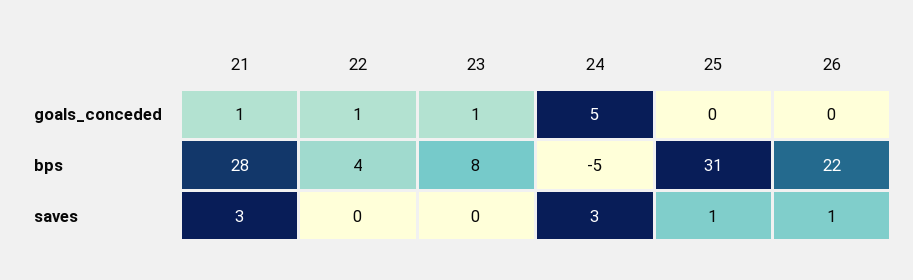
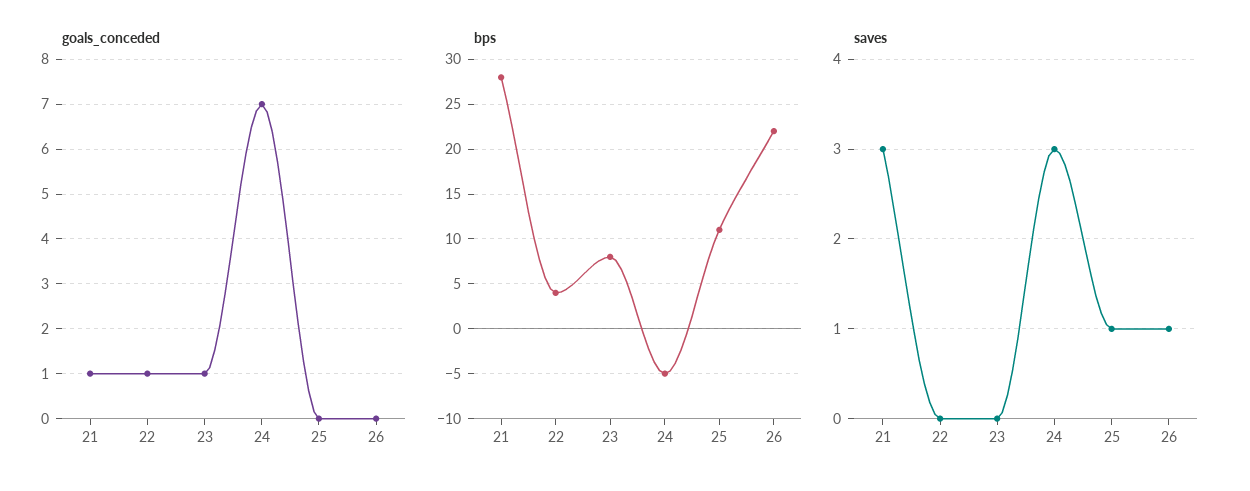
  {
    "goals_conceded": {
      "21": 1,
      "22": 1,
      "23": 1,
-     "24": 5,
+     "24": 7,
      "25": 0,
      "26": 0
    },
    "bps": {
      "21": 28,
      "22": 4,
      "23": 8,
      "24": -5,
-     "25": 31,
+     "25": 11,
      "26": 22
    },
    "saves": {
      "21": 3,
      "22": 0,
      "23": 0,
      "24": 3,
      "25": 1,
      "26": 1
    }
  }

